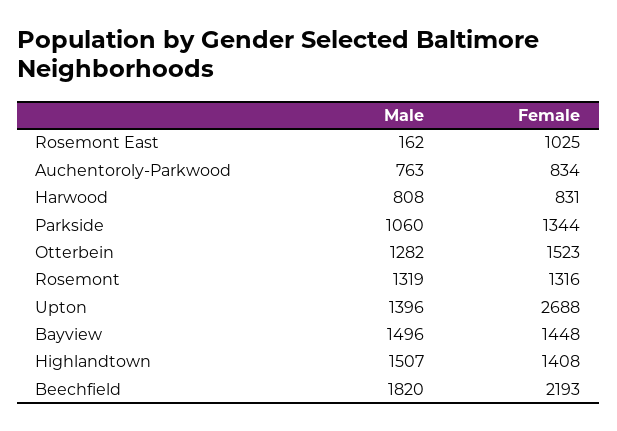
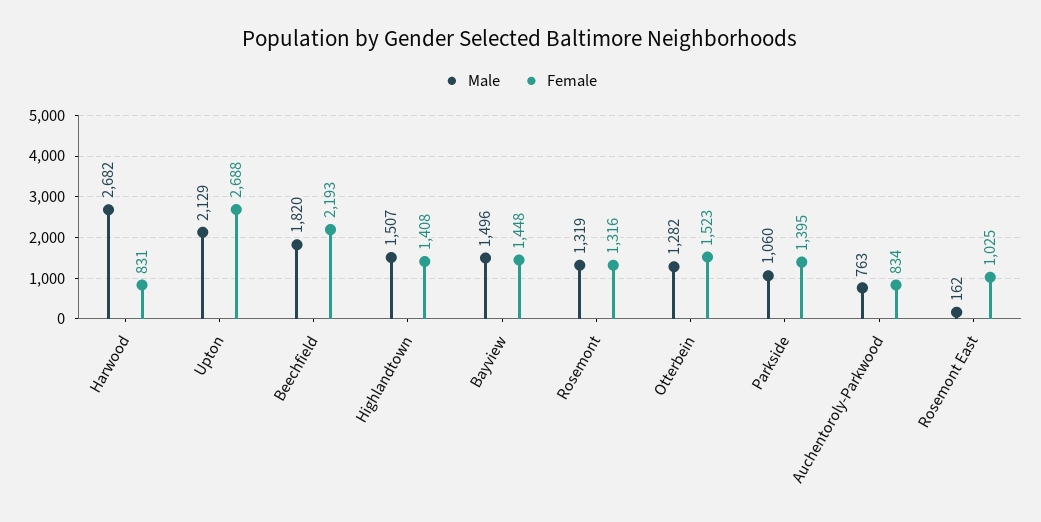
  {
    "Male": {
      "Rosemont East": 162,
      "Auchentoroly-Parkwood": 763,
-     "Harwood": 808,
+     "Harwood": 2682,
      "Parkside": 1060,
      "Otterbein": 1282,
      "Rosemont": 1319,
-     "Upton": 1396,
+     "Upton": 2129,
      "Bayview": 1496,
      "Highlandtown": 1507,
      "Beechfield": 1820
    },
    "Female": {
      "Rosemont East": 1025,
      "Auchentoroly-Parkwood": 834,
      "Harwood": 831,
-     "Parkside": 1344,
+     "Parkside": 1395,
      "Otterbein": 1523,
      "Rosemont": 1316,
      "Upton": 2688,
      "Bayview": 1448,
      "Highlandtown": 1408,
      "Beechfield": 2193
    }
  }

